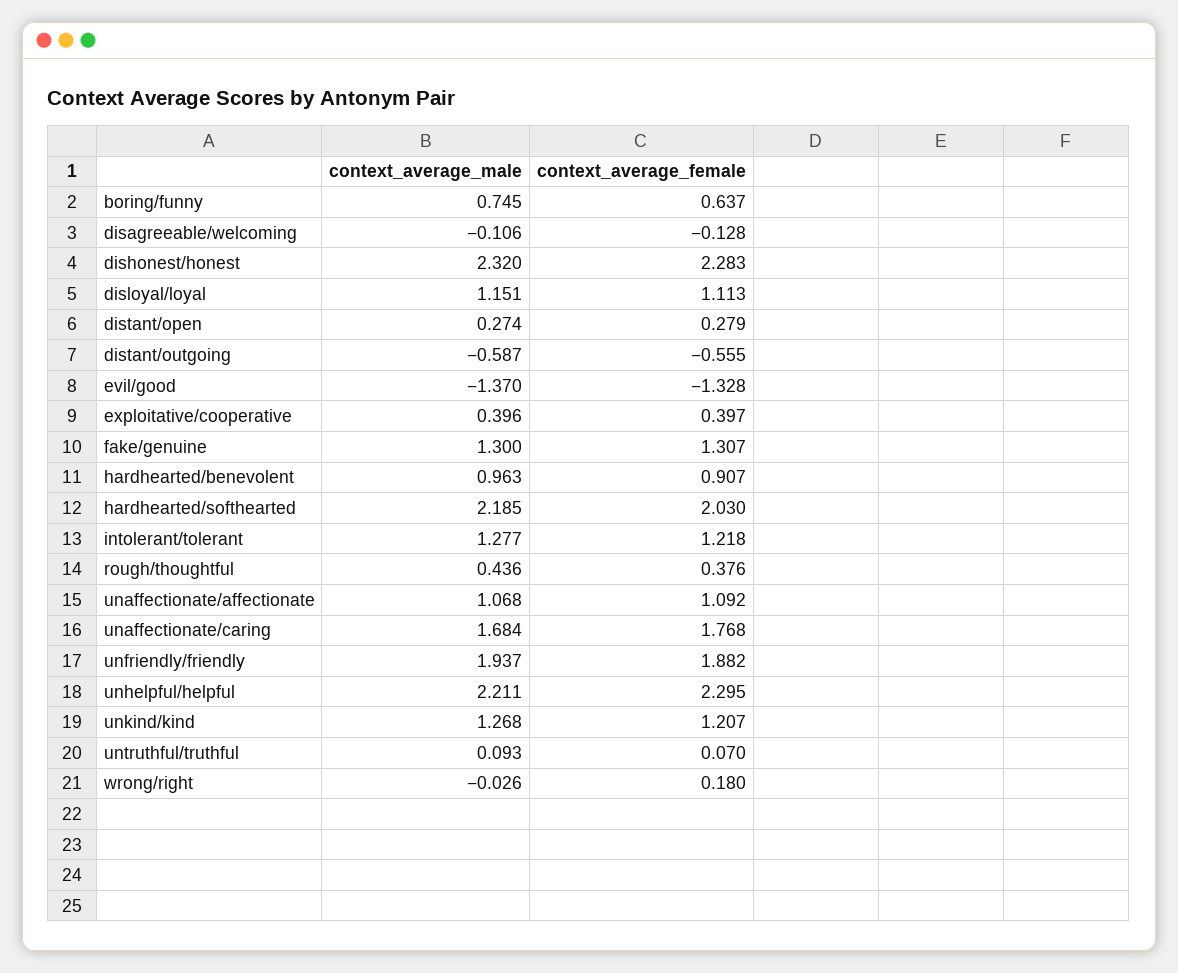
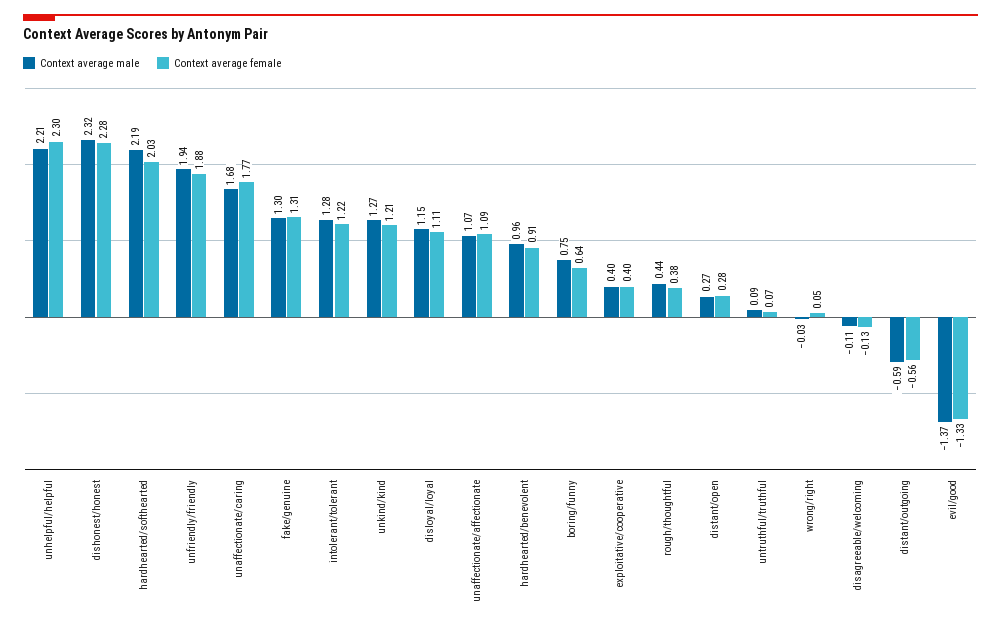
  {
    "context_average_male": {
      "boring/funny": 0.745,
      "disagreeable/welcoming": -0.106,
      "dishonest/honest": 2.32,
      "disloyal/loyal": 1.151,
      "distant/open": 0.274,
      "distant/outgoing": -0.587,
      "evil/good": -1.37,
      "exploitative/cooperative": 0.396,
      "fake/genuine": 1.3,
      "hardhearted/benevolent": 0.963,
      "hardhearted/softhearted": 2.185,
      "intolerant/tolerant": 1.277,
      "rough/thoughtful": 0.436,
      "unaffectionate/affectionate": 1.068,
      "unaffectionate/caring": 1.684,
      "unfriendly/friendly": 1.937,
      "unhelpful/helpful": 2.211,
      "unkind/kind": 1.268,
      "untruthful/truthful": 0.093,
      "wrong/right": -0.026
    },
    "context_average_female": {
      "boring/funny": 0.637,
      "disagreeable/welcoming": -0.128,
      "dishonest/honest": 2.283,
      "disloyal/loyal": 1.113,
      "distant/open": 0.279,
      "distant/outgoing": -0.555,
      "evil/good": -1.328,
      "exploitative/cooperative": 0.397,
      "fake/genuine": 1.307,
      "hardhearted/benevolent": 0.907,
      "hardhearted/softhearted": 2.03,
      "intolerant/tolerant": 1.218,
      "rough/thoughtful": 0.376,
      "unaffectionate/affectionate": 1.092,
      "unaffectionate/caring": 1.768,
      "unfriendly/friendly": 1.882,
      "unhelpful/helpful": 2.295,
      "unkind/kind": 1.207,
      "untruthful/truthful": 0.07,
-     "wrong/right": 0.18
+     "wrong/right": 0.05
    }
  }

